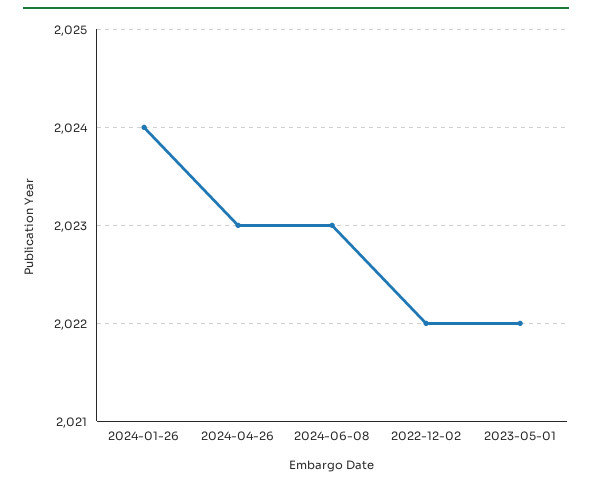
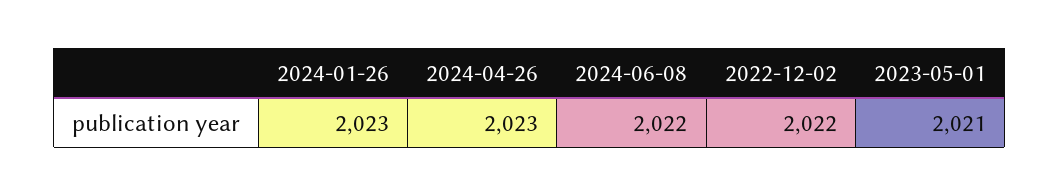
  {
-   "2024-01-26": 2024,
+   "2024-01-26": 2023,
    "2024-04-26": 2023,
-   "2024-06-08": 2023,
+   "2024-06-08": 2022,
    "2022-12-02": 2022,
-   "2023-05-01": 2022
+   "2023-05-01": 2021
  }

